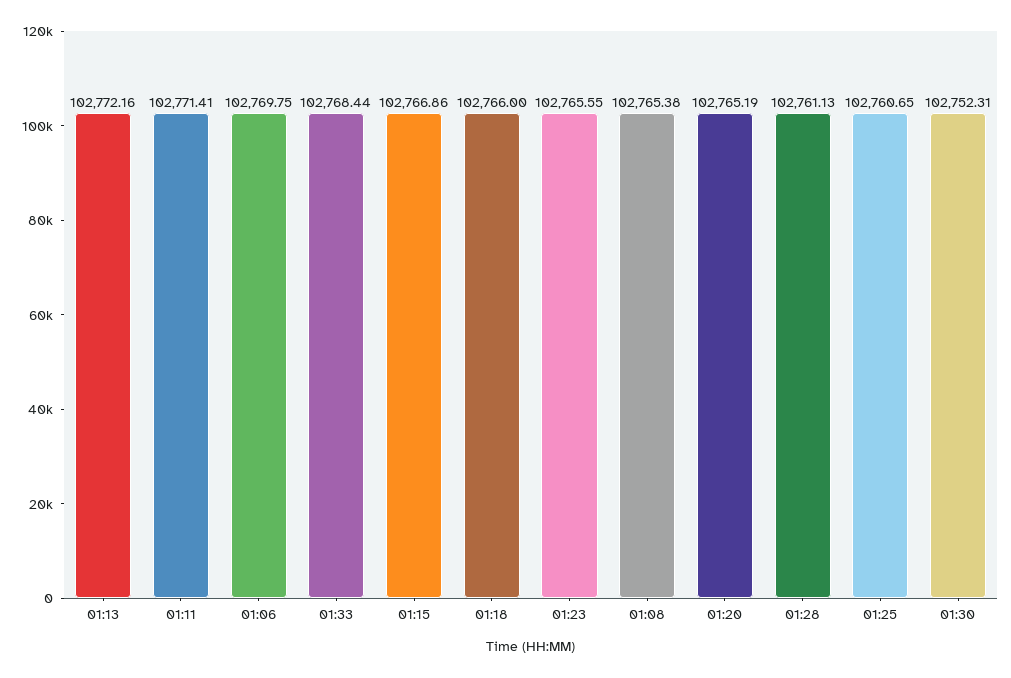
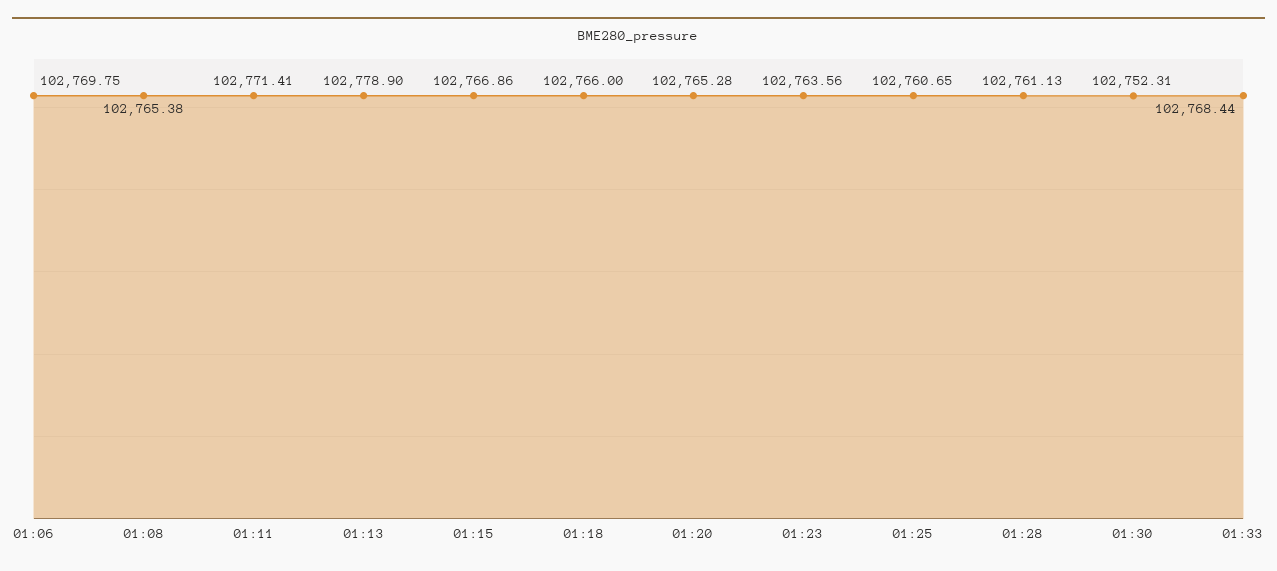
  {
-   "01:13": 102772.16,
+   "01:13": 102778.9,
    "01:11": 102771.41,
    "01:06": 102769.75,
    "01:33": 102768.44,
    "01:15": 102766.86,
    "01:18": 102766,
-   "01:23": 102765.55,
+   "01:23": 102763.56,
    "01:08": 102765.38,
-   "01:20": 102765.19,
+   "01:20": 102765.28,
    "01:28": 102761.13,
    "01:25": 102760.65,
    "01:30": 102752.31
  }

